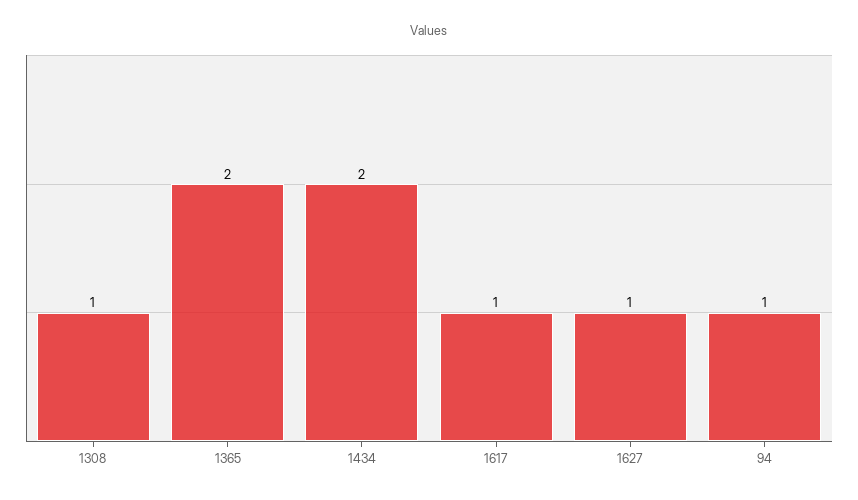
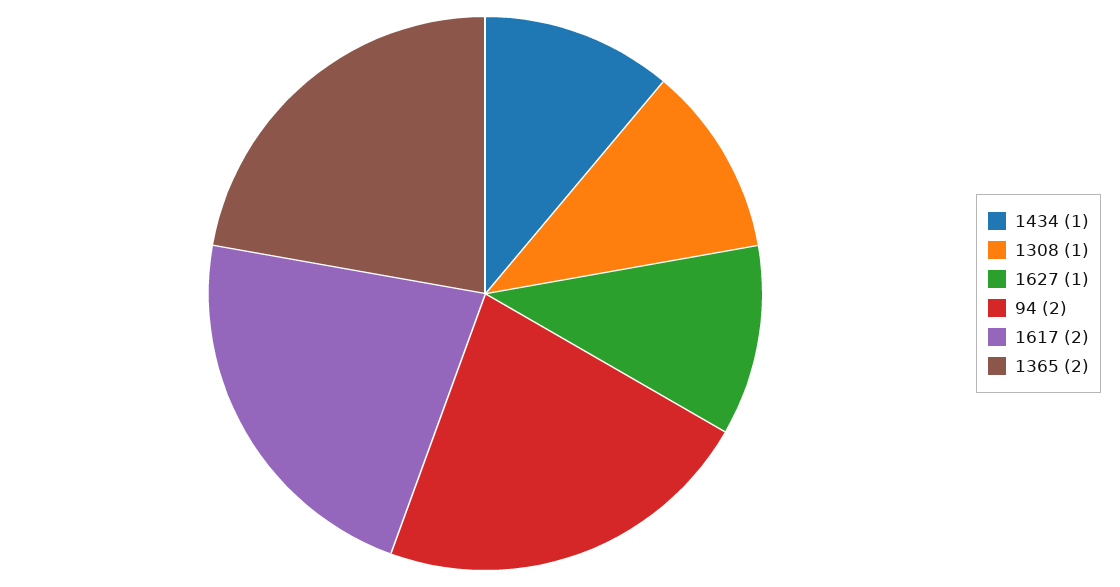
  {
    "1308": 1,
    "1365": 2,
-   "1434": 2,
+   "1434": 1,
-   "1617": 1,
+   "1617": 2,
    "1627": 1,
-   "94": 1
+   "94": 2
  }

